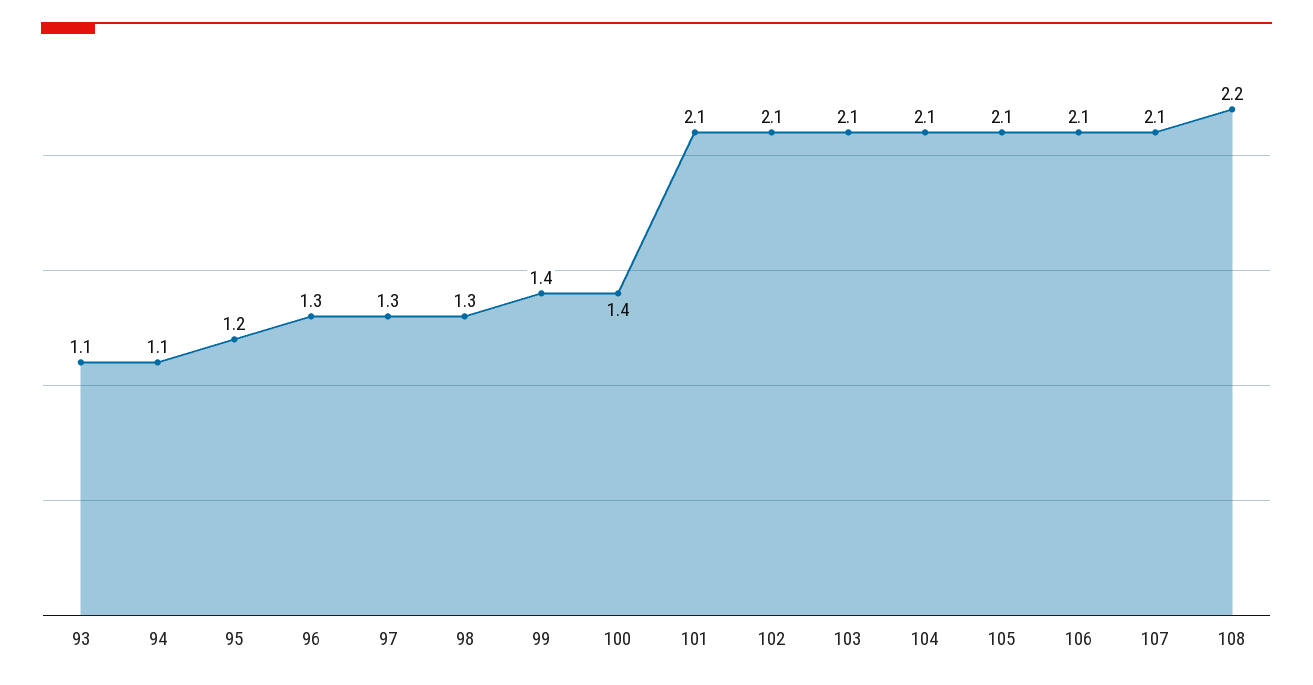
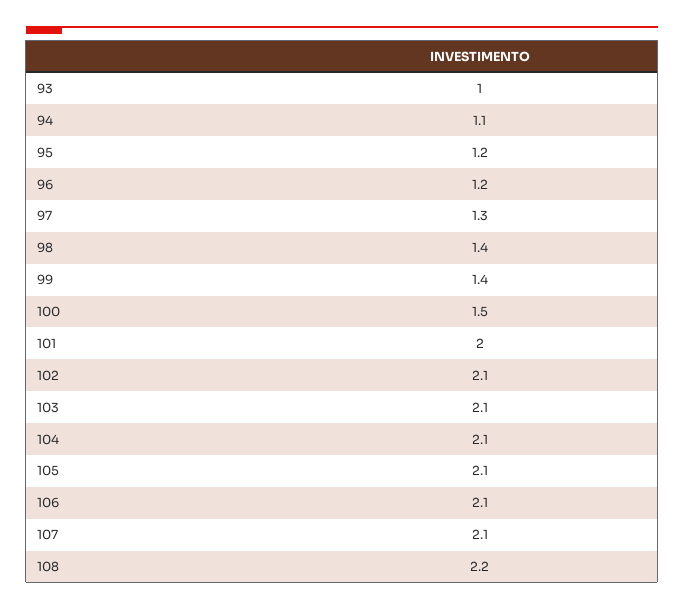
  {
-   "93": 1.1,
+   "93": 1,
    "94": 1.1,
    "95": 1.2,
-   "96": 1.3,
+   "96": 1.2,
    "97": 1.3,
-   "98": 1.3,
+   "98": 1.4,
    "99": 1.4,
-   "100": 1.4,
+   "100": 1.5,
-   "101": 2.1,
+   "101": 2,
    "102": 2.1,
    "103": 2.1,
    "104": 2.1,
    "105": 2.1,
    "106": 2.1,
    "107": 2.1,
    "108": 2.2
  }

